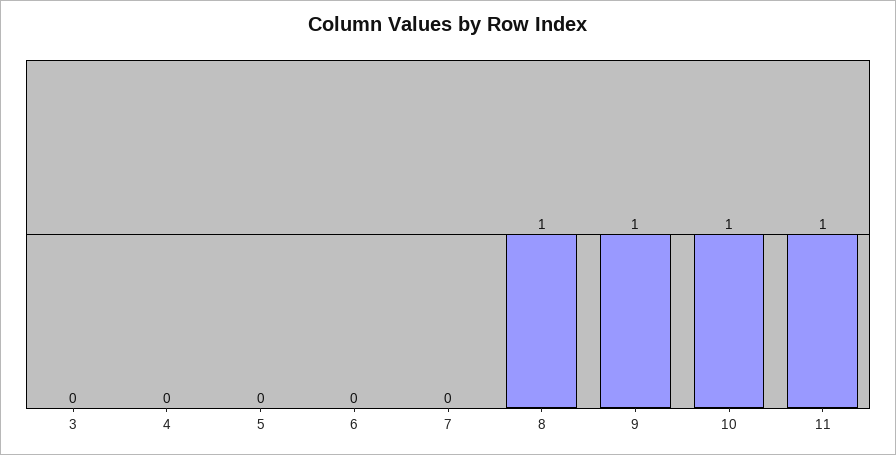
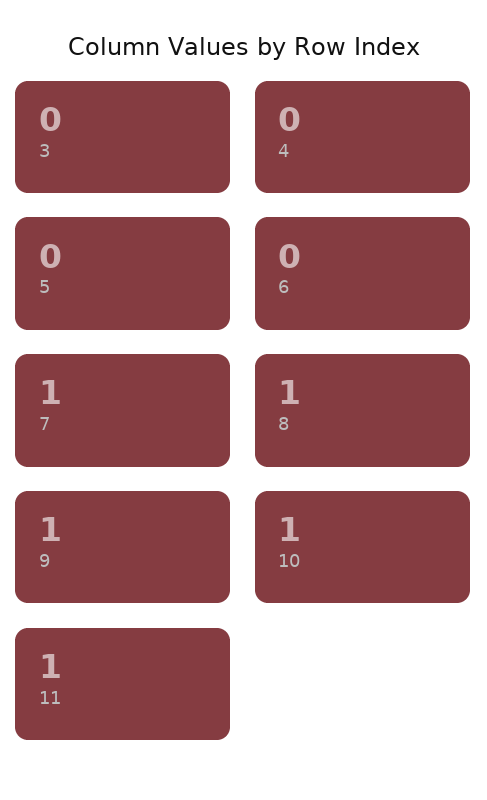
  {
    "3": 0,
    "4": 0,
    "5": 0,
    "6": 0,
-   "7": 0,
+   "7": 1,
    "8": 1,
    "9": 1,
    "10": 1,
    "11": 1
  }

